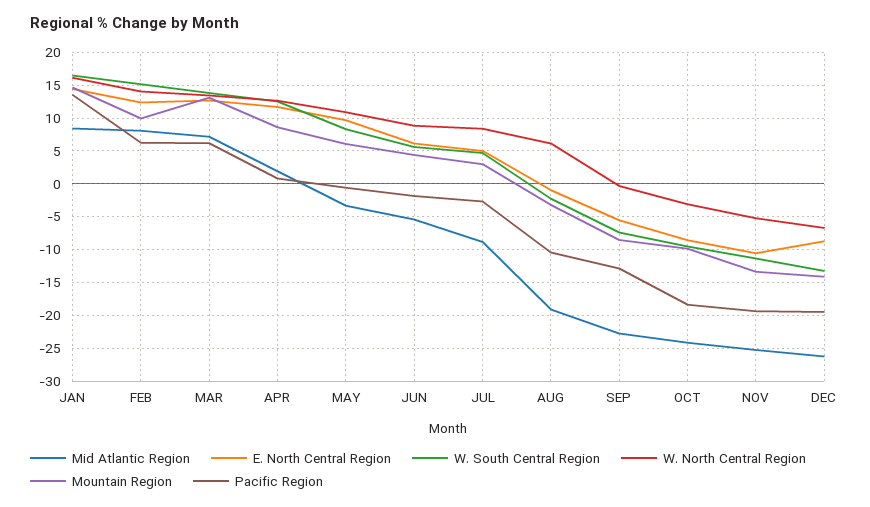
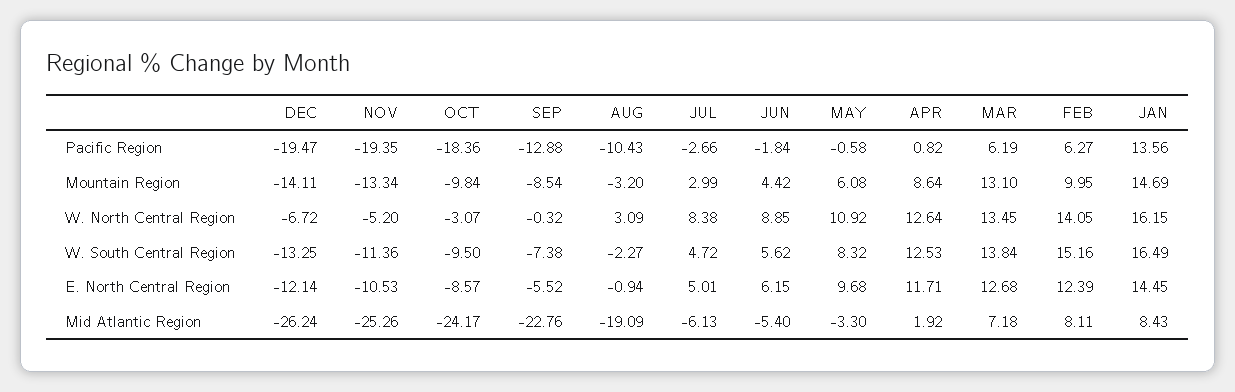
  {
    "Mid Atlantic Region": {
      "JAN": 8.43,
      "FEB": 8.11,
      "MAR": 7.18,
      "APR": 1.92,
      "MAY": -3.3,
      "JUN": -5.4,
-     "JUL": -9,
+     "JUL": -6.13,
      "AUG": -19.09,
      "SEP": -22.76,
      "OCT": -24.17,
      "NOV": -25.26,
      "DEC": -26.24
    },
    "E. North Central Region": {
      "JAN": 14.45,
      "FEB": 12.39,
      "MAR": 12.68,
      "APR": 11.71,
      "MAY": 9.68,
      "JUN": 6.15,
      "JUL": 5.01,
      "AUG": -0.94,
      "SEP": -5.52,
      "OCT": -8.57,
      "NOV": -10.53,
-     "DEC": -9
+     "DEC": -12.14
    },
    "W. South Central Region": {
      "JAN": 16.49,
      "FEB": 15.16,
      "MAR": 13.84,
      "APR": 12.53,
      "MAY": 8.32,
      "JUN": 5.62,
      "JUL": 4.72,
      "AUG": -2.27,
      "SEP": -7.38,
      "OCT": -9.5,
      "NOV": -11.36,
      "DEC": -13.25
    },
    "W. North Central Region": {
      "JAN": 16.15,
      "FEB": 14.05,
      "MAR": 13.45,
      "APR": 12.64,
      "MAY": 10.92,
      "JUN": 8.85,
      "JUL": 8.38,
-     "AUG": 6,
+     "AUG": 3.09,
      "SEP": -0.32,
      "OCT": -3.07,
      "NOV": -5.2,
      "DEC": -6.72
    },
    "Mountain Region": {
      "JAN": 14.69,
      "FEB": 9.95,
      "MAR": 13.1,
      "APR": 8.64,
      "MAY": 6.08,
      "JUN": 4.42,
      "JUL": 2.99,
      "AUG": -3.2,
      "SEP": -8.54,
      "OCT": -9.84,
      "NOV": -13.34,
      "DEC": -14.11
    },
    "Pacific Region": {
      "JAN": 13.56,
      "FEB": 6.27,
      "MAR": 6.19,
      "APR": 0.82,
      "MAY": -0.58,
      "JUN": -1.84,
      "JUL": -2.66,
      "AUG": -10.43,
      "SEP": -12.88,
      "OCT": -18.36,
      "NOV": -19.35,
      "DEC": -19.47
    }
  }

